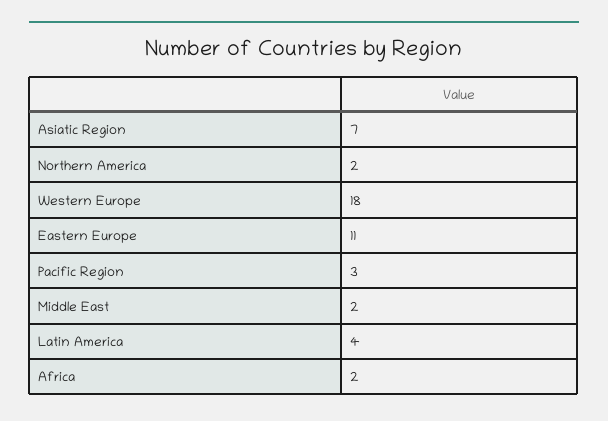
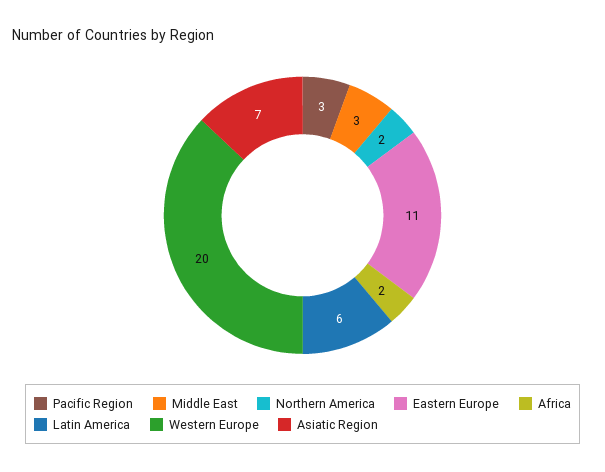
  {
    "Asiatic Region": 7,
    "Northern America": 2,
-   "Western Europe": 18,
+   "Western Europe": 20,
    "Eastern Europe": 11,
    "Pacific Region": 3,
-   "Middle East": 2,
+   "Middle East": 3,
-   "Latin America": 4,
+   "Latin America": 6,
    "Africa": 2
  }

